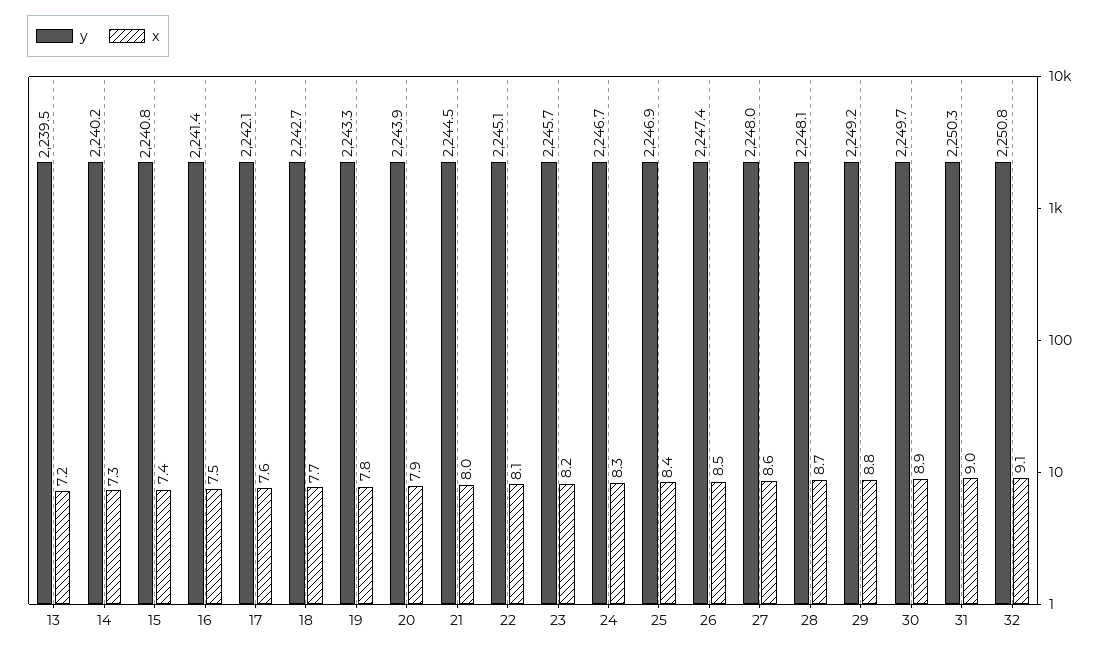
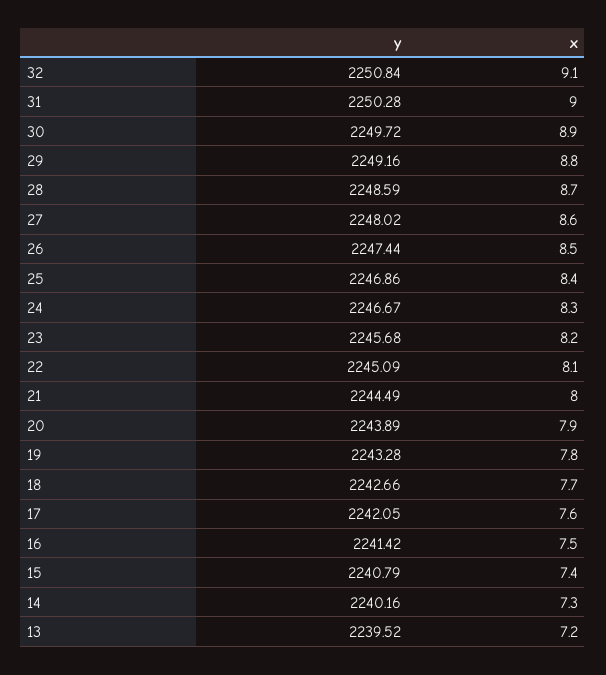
  {
    "y": {
      "13": 2239.52,
      "14": 2240.16,
      "15": 2240.79,
      "16": 2241.42,
      "17": 2242.05,
      "18": 2242.66,
      "19": 2243.28,
      "20": 2243.89,
      "21": 2244.49,
      "22": 2245.09,
      "23": 2245.68,
      "24": 2246.67,
      "25": 2246.86,
      "26": 2247.44,
      "27": 2248.02,
-     "28": 2248.1,
+     "28": 2248.59,
      "29": 2249.16,
      "30": 2249.72,
      "31": 2250.28,
      "32": 2250.84
    },
    "x": {
      "13": 7.2,
      "14": 7.3,
      "15": 7.4,
      "16": 7.5,
      "17": 7.6,
      "18": 7.7,
      "19": 7.8,
      "20": 7.9,
      "21": 8,
      "22": 8.1,
      "23": 8.2,
      "24": 8.3,
      "25": 8.4,
      "26": 8.5,
      "27": 8.6,
      "28": 8.7,
      "29": 8.8,
      "30": 8.9,
      "31": 9,
      "32": 9.1
    }
  }

